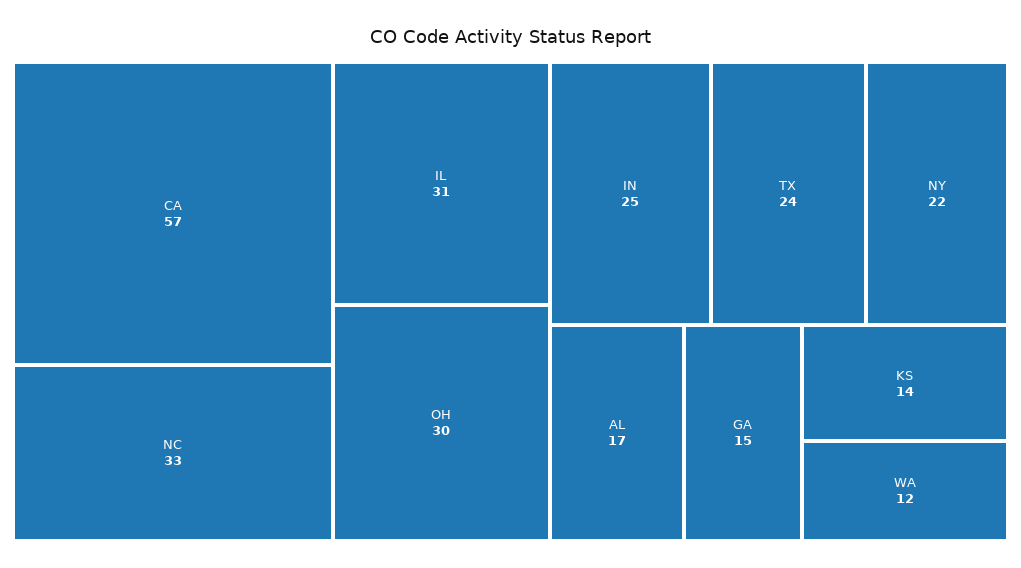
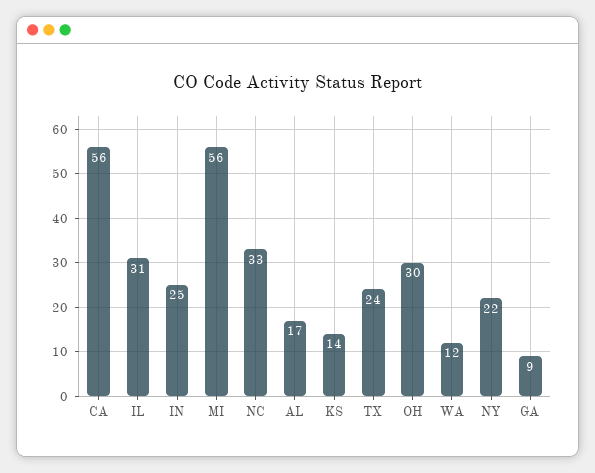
  {
-   "CA": 57,
+   "CA": 56,
    "NC": 33,
    "IL": 31,
    "OH": 30,
    "IN": 25,
    "TX": 24,
    "NY": 22,
    "AL": 17,
-   "GA": 15,
+   "GA": 9,
    "KS": 14,
-   "WA": 12
+   "WA": 12,
+   "MI": 56
  }

